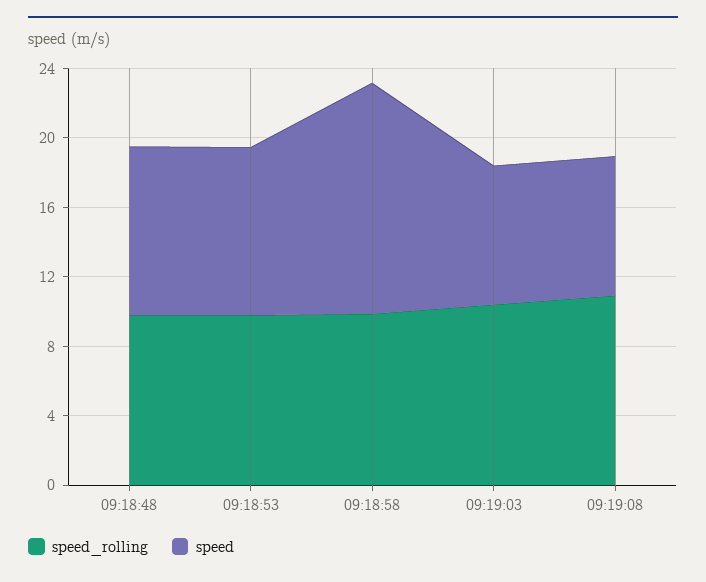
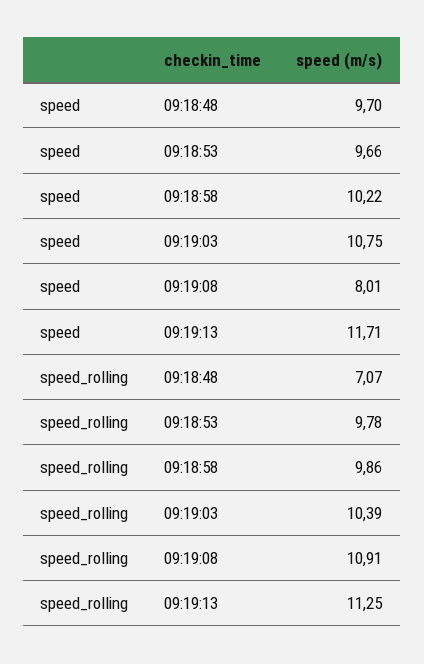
  {
    "speed_rolling": {
-     "09:18:48": 10,
+     "09:18:48": 7.07,
      "09:18:53": 9.78,
      "09:18:58": 9.86,
      "09:19:03": 10.39,
-     "09:19:08": 10.91
+     "09:19:08": 10.91,
+     "09:19:13": 11.25
    },
    "speed": {
      "09:18:48": 9.7,
      "09:18:53": 9.66,
-     "09:18:58": 13,
+     "09:18:58": 10.22,
-     "09:19:03": 8,
+     "09:19:03": 10.75,
-     "09:19:08": 8.01
+     "09:19:08": 8.01,
+     "09:19:13": 11.71
    }
  }

